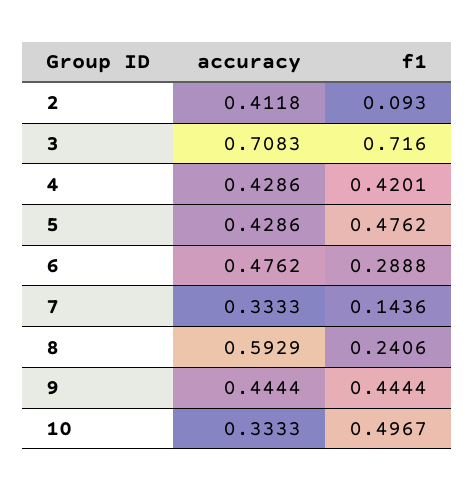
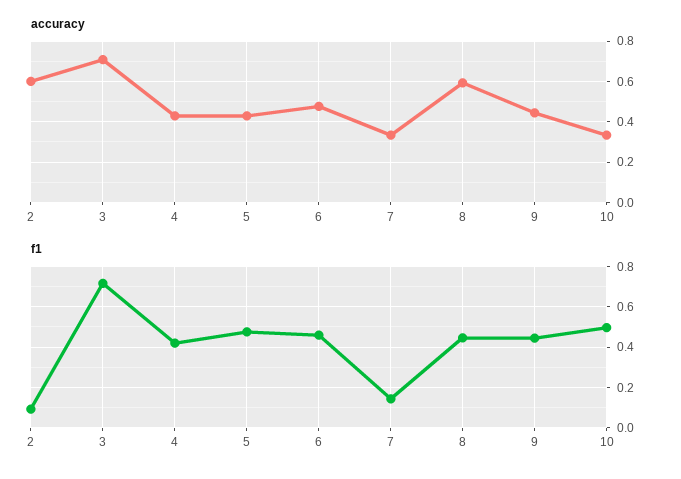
  {
    "accuracy": {
-     "2": 0.4118,
+     "2": 0.6,
      "3": 0.7083,
      "4": 0.4286,
      "5": 0.4286,
      "6": 0.4762,
      "7": 0.3333,
      "8": 0.5929,
      "9": 0.4444,
      "10": 0.3333
    },
    "f1": {
      "2": 0.093,
      "3": 0.716,
      "4": 0.4201,
      "5": 0.4762,
-     "6": 0.2888,
+     "6": 0.45,
      "7": 0.1436,
-     "8": 0.2406,
+     "8": 0.45,
      "9": 0.4444,
      "10": 0.4967
    }
  }

